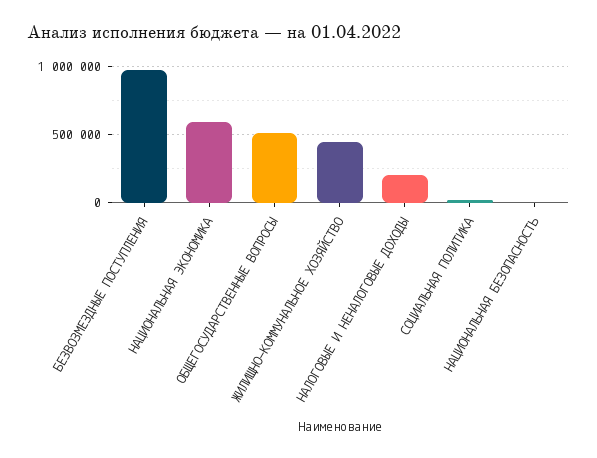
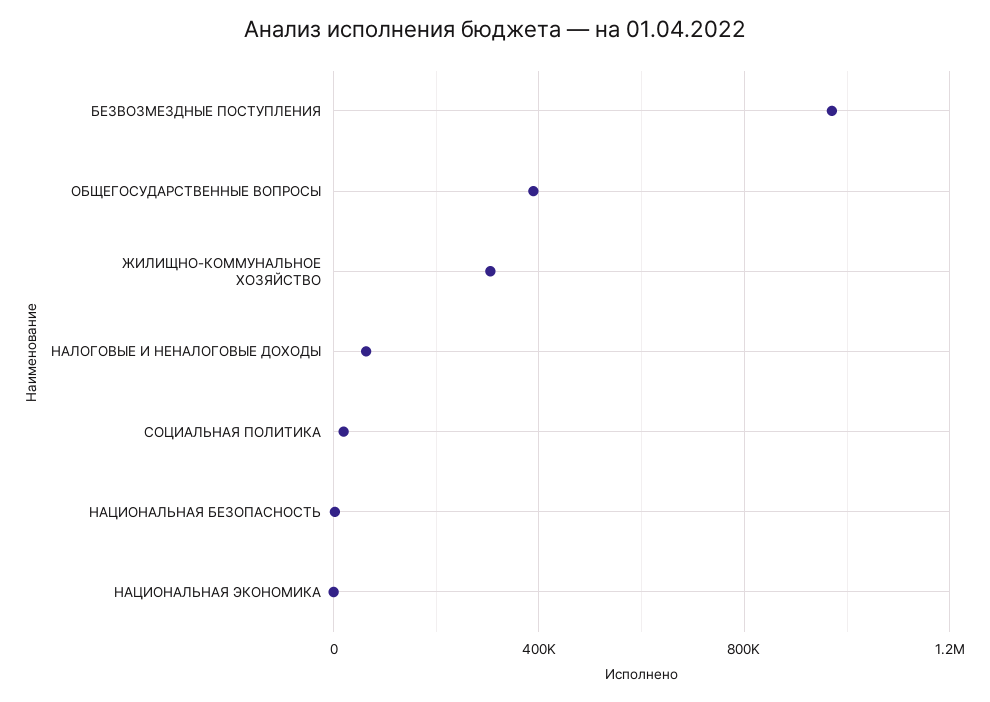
  {
    "БЕЗВОЗМЕЗДНЫЕ ПОСТУПЛЕНИЯ": 950000,
-   "НАЦИОНАЛЬНАЯ ЭКОНОМИКА": 600000,
+   "НАЦИОНАЛЬНАЯ ЭКОНОМИКА": 0,
-   "ОБЩЕГОСУДАРСТВЕННЫЕ ВОПРОСЫ": 500000,
+   "ОБЩЕГОСУДАРСТВЕННЫЕ ВОПРОСЫ": 400000,
-   "ЖИЛИЩНО-КОММУНАЛЬНОЕ ХОЗЯЙСТВО": 450000,
+   "ЖИЛИЩНО-КОММУНАЛЬНОЕ ХОЗЯЙСТВО": 300000,
-   "НАЛОГОВЫЕ И НЕНАЛОГОВЫЕ ДОХОДЫ": 200000,
+   "НАЛОГОВЫЕ И НЕНАЛОГОВЫЕ ДОХОДЫ": 50000,
    "СОЦИАЛЬНАЯ ПОЛИТИКА": 0,
    "НАЦИОНАЛЬНАЯ БЕЗОПАСНОСТЬ": 0
  }

